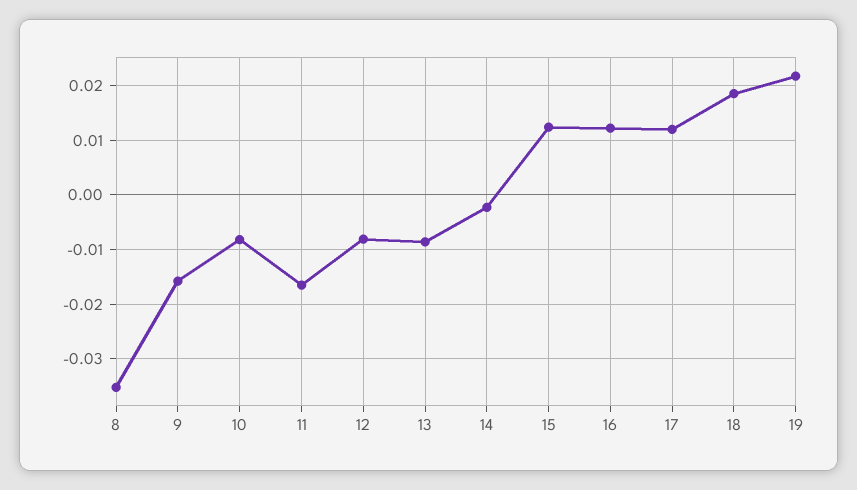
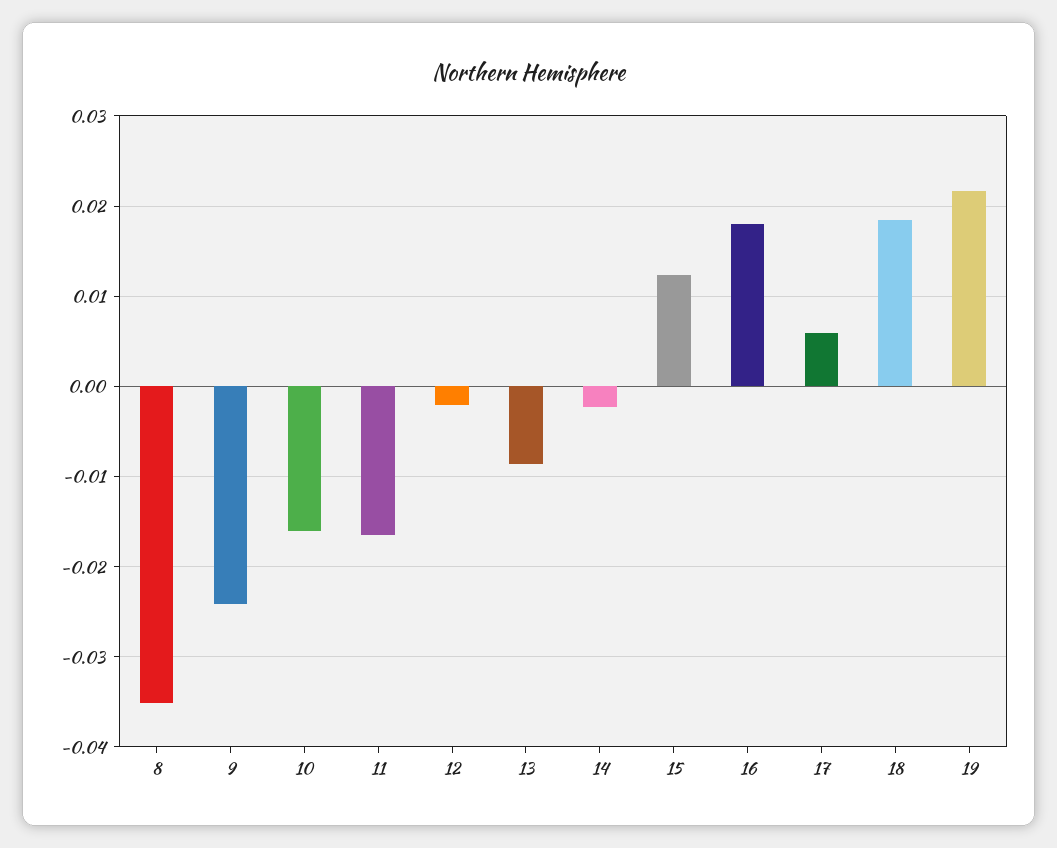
  {
    "8": -0.035,
-   "9": -0.016,
+   "9": -0.024,
-   "10": -0.008,
+   "10": -0.016,
    "11": -0.017,
-   "12": -0.008,
+   "12": -0.002,
    "13": -0.009,
    "14": -0.002,
    "15": 0.012,
-   "16": 0.012,
+   "16": 0.018,
-   "17": 0.012,
+   "17": 0.006,
    "18": 0.019,
    "19": 0.022
  }

